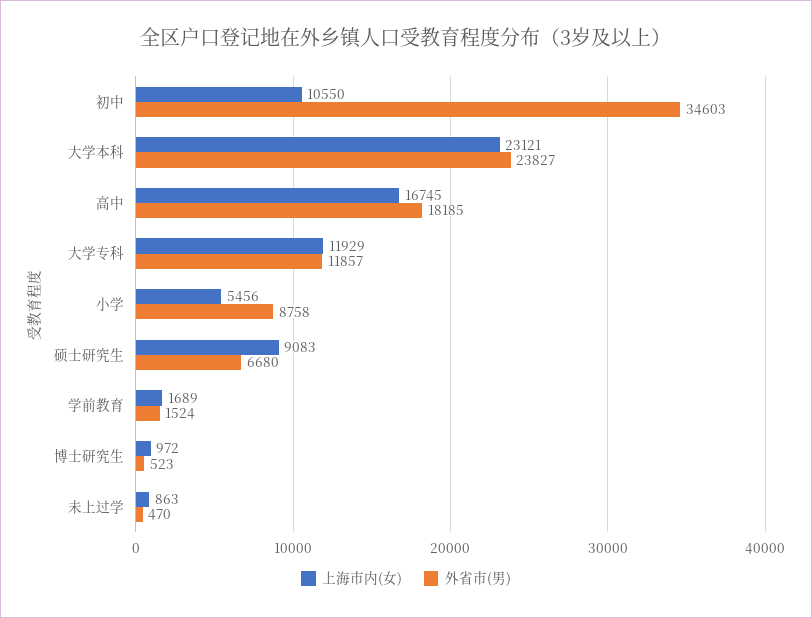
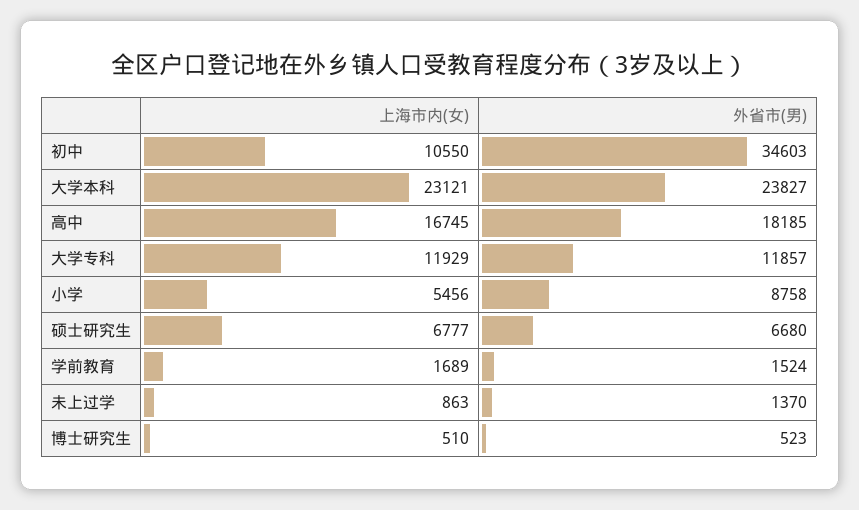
  {
    "上海市内(女)": {
      "初中": 10550,
      "大学本科": 23121,
      "高中": 16745,
      "大学专科": 11929,
      "小学": 5456,
-     "硕士研究生": 9083,
+     "硕士研究生": 6777,
      "学前教育": 1689,
-     "博士研究生": 972,
+     "博士研究生": 510,
      "未上过学": 863
    },
    "外省市(男)": {
      "初中": 34603,
      "大学本科": 23827,
      "高中": 18185,
      "大学专科": 11857,
      "小学": 8758,
      "硕士研究生": 6680,
      "学前教育": 1524,
      "博士研究生": 523,
-     "未上过学": 470
+     "未上过学": 1370
    }
  }

